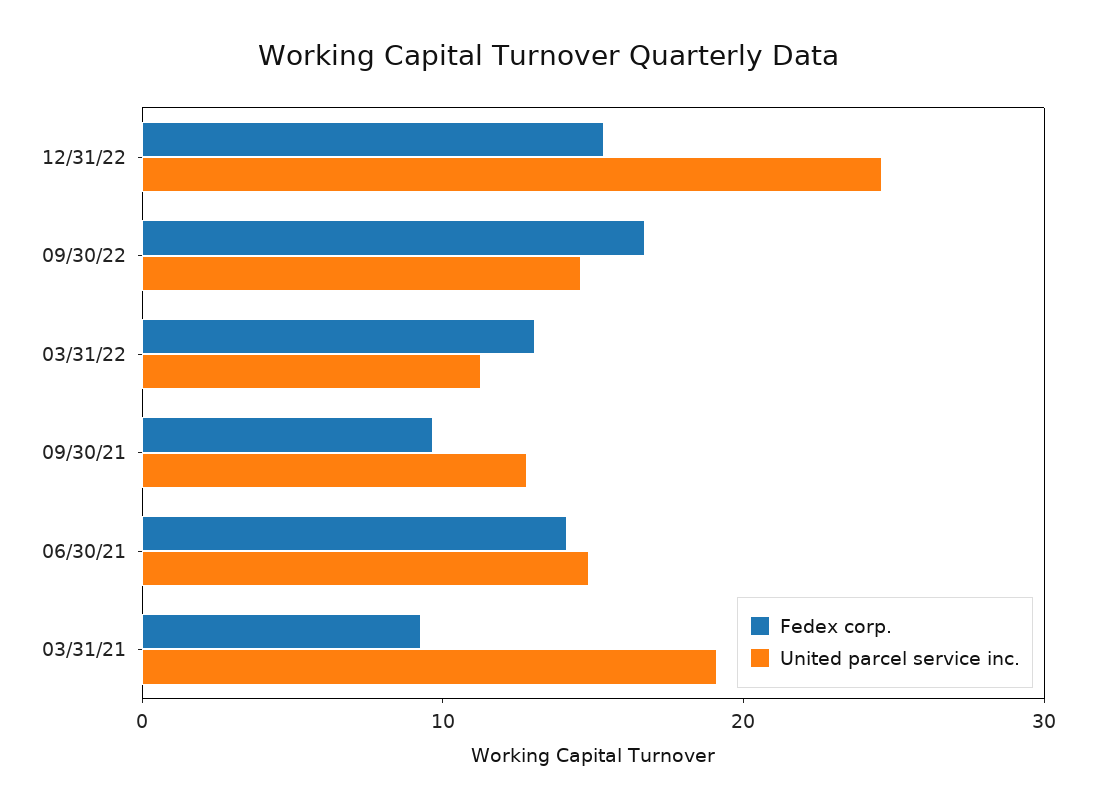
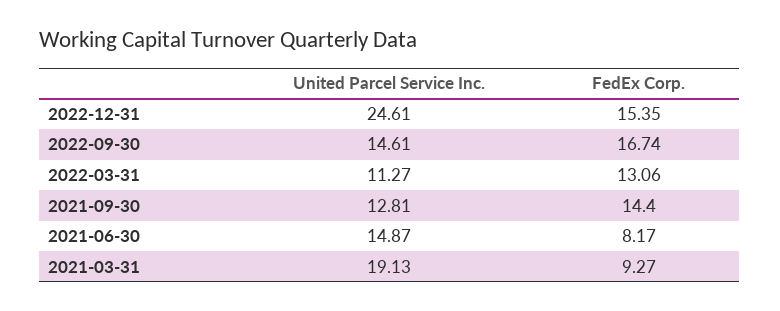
  {
    "Fedex corp.": {
      "12/31/22": 15.35,
      "09/30/22": 16.74,
      "03/31/22": 13.06,
-     "09/30/21": 10,
+     "09/30/21": 14.4,
-     "06/30/21": 14,
+     "06/30/21": 8.17,
      "03/31/21": 9.27
    },
    "United parcel service inc.": {
      "12/31/22": 24.61,
      "09/30/22": 14.61,
      "03/31/22": 11.27,
      "09/30/21": 12.81,
      "06/30/21": 14.87,
      "03/31/21": 19.13
    }
  }

